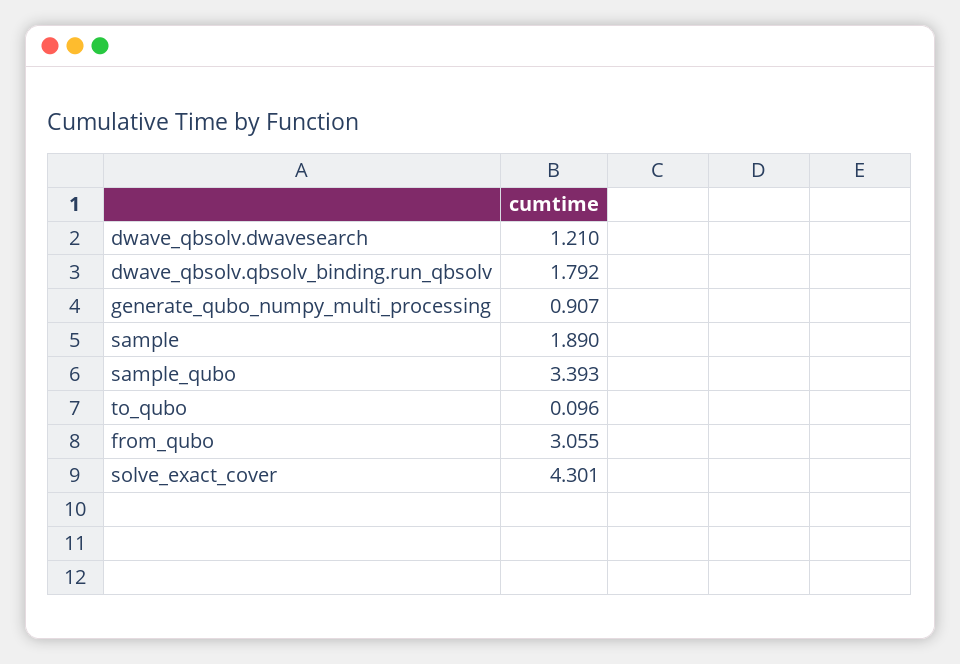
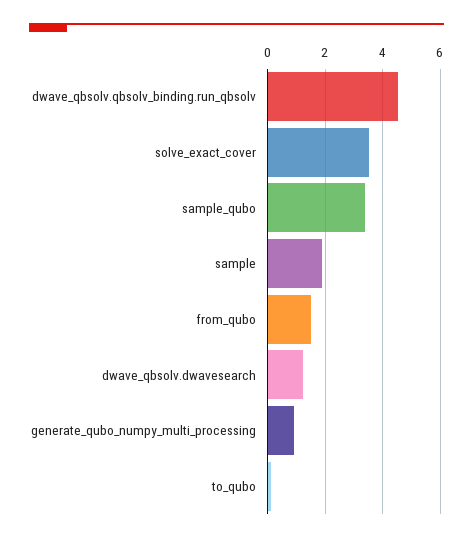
  {
    "dwave_qbsolv.dwavesearch": 1.21,
-   "dwave_qbsolv.qbsolv_binding.run_qbsolv": 1.792,
+   "dwave_qbsolv.qbsolv_binding.run_qbsolv": 4.5,
    "generate_qubo_numpy_multi_processing": 0.907,
    "sample": 1.89,
    "sample_qubo": 3.393,
    "to_qubo": 0.096,
-   "from_qubo": 3.055,
+   "from_qubo": 1.5,
-   "solve_exact_cover": 4.301
+   "solve_exact_cover": 3.5
  }

